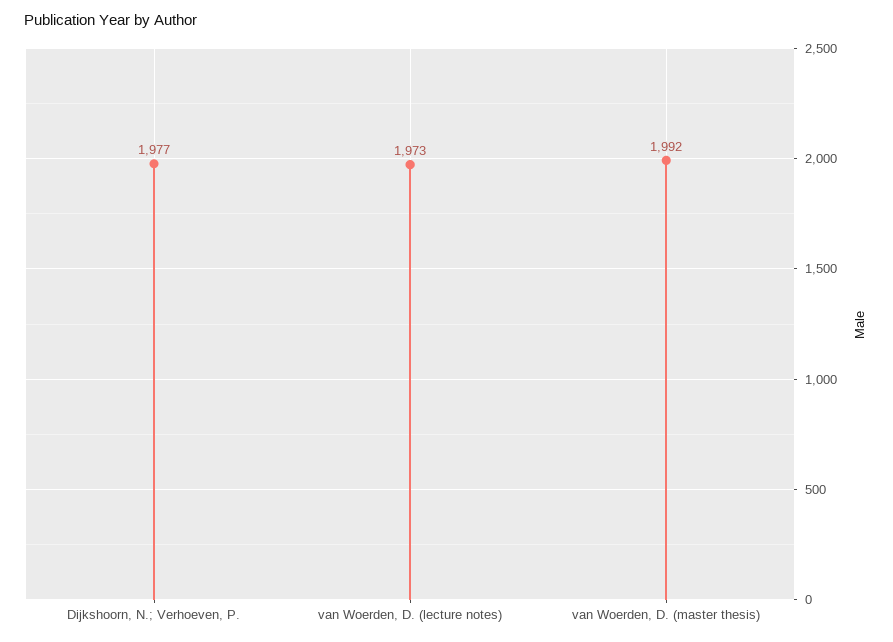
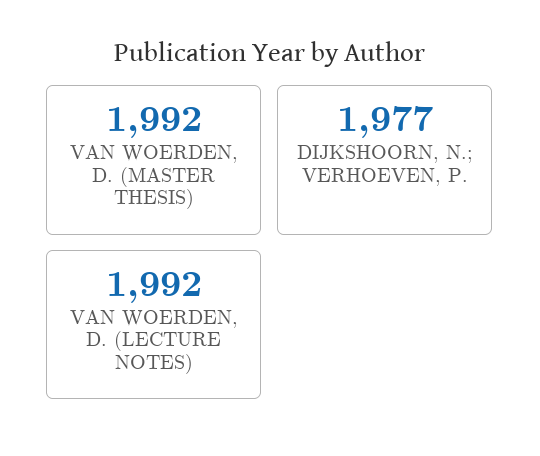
  {
    "Dijkshoorn, N.; Verhoeven, P.": 1977,
-   "van Woerden, D. (lecture notes)": 1973,
+   "van Woerden, D. (lecture notes)": 1992,
    "van Woerden, D. (master thesis)": 1992
  }

